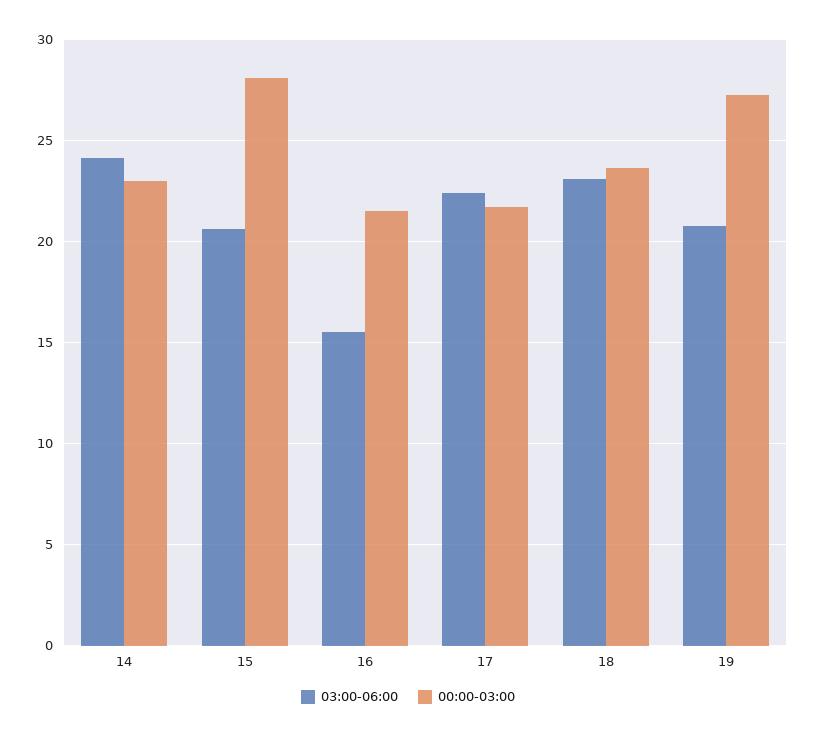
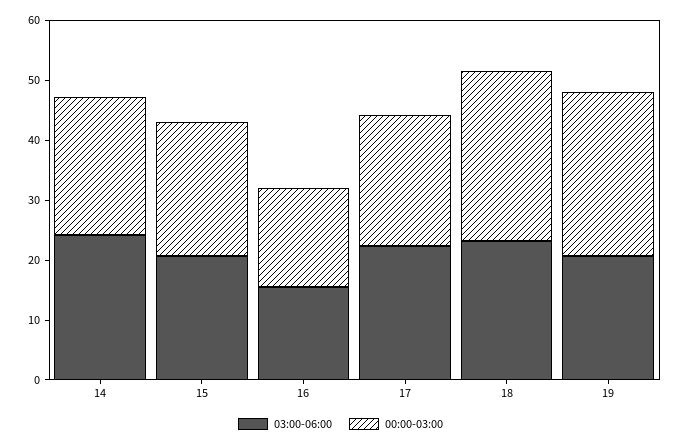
  {
    "03:00-06:00": {
      "14": 24,
      "15": 20.5,
      "16": 15.5,
      "17": 22.5,
      "18": 23,
      "19": 21
    },
    "00:00-03:00": {
      "14": 23,
-     "15": 28,
+     "15": 22,
-     "16": 21.5,
+     "16": 16,
      "17": 21.5,
-     "18": 23.5,
+     "18": 28,
      "19": 27
    }
  }

